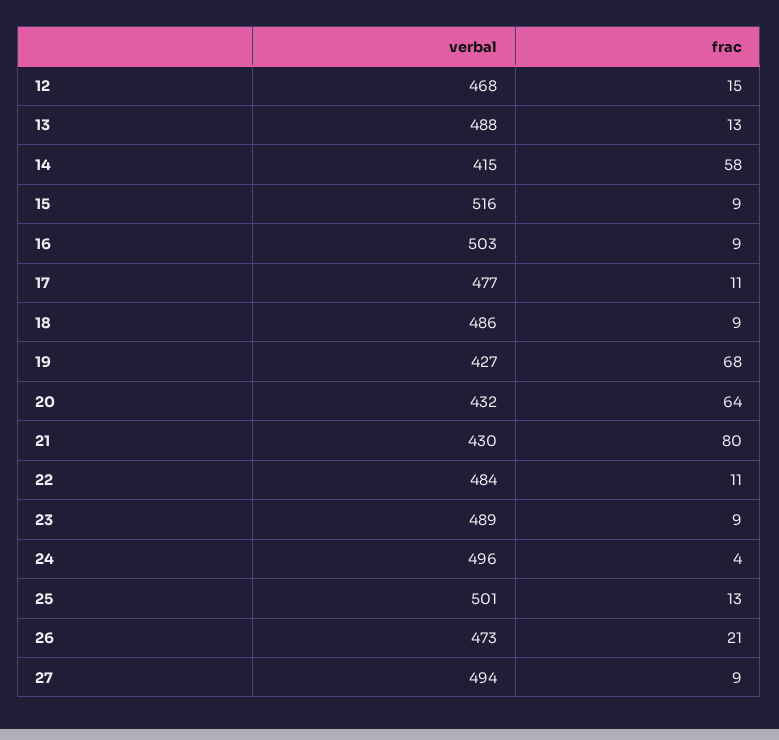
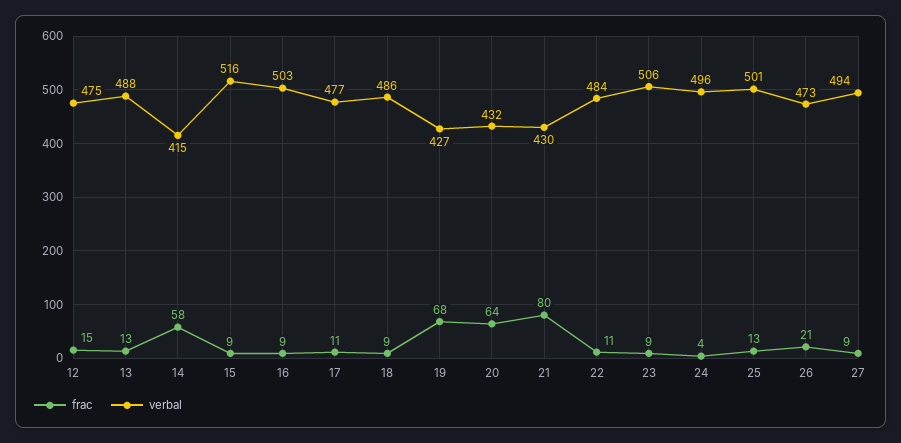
  {
    "verbal": {
-     "12": 468,
+     "12": 475,
      "13": 488,
      "14": 415,
      "15": 516,
      "16": 503,
      "17": 477,
      "18": 486,
      "19": 427,
      "20": 432,
      "21": 430,
      "22": 484,
-     "23": 489,
+     "23": 506,
      "24": 496,
      "25": 501,
      "26": 473,
      "27": 494
    },
    "frac": {
      "12": 15,
      "13": 13,
      "14": 58,
      "15": 9,
      "16": 9,
      "17": 11,
      "18": 9,
      "19": 68,
      "20": 64,
      "21": 80,
      "22": 11,
      "23": 9,
      "24": 4,
      "25": 13,
      "26": 21,
      "27": 9
    }
  }

